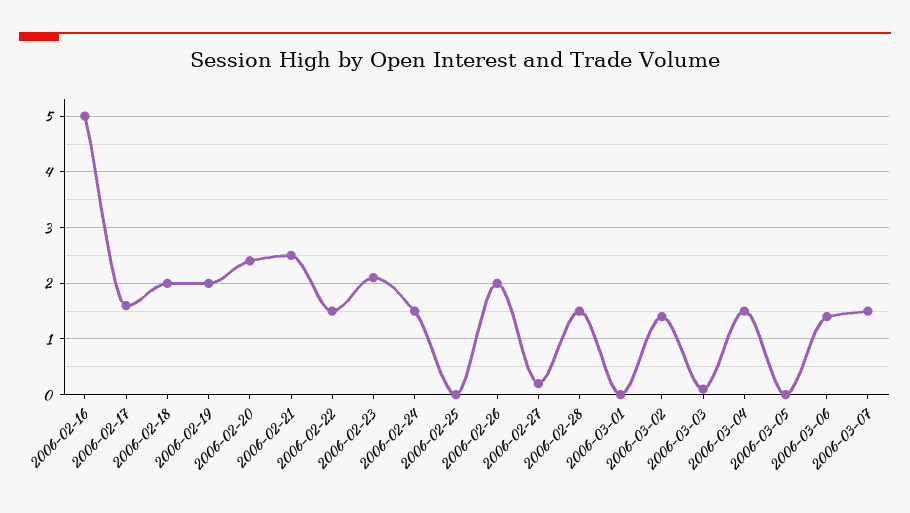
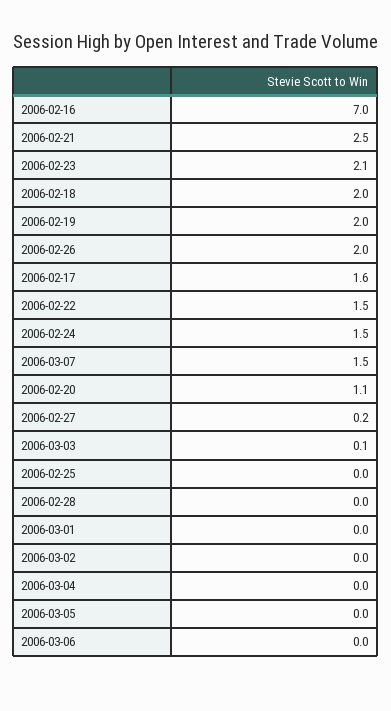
  {
-   "2006-02-16": 5,
+   "2006-02-16": 7,
    "2006-02-17": 1.6,
    "2006-02-18": 2,
    "2006-02-19": 2,
-   "2006-02-20": 2.5,
+   "2006-02-20": 1.1,
    "2006-02-21": 2.5,
    "2006-02-22": 1.5,
    "2006-02-23": 2.1,
    "2006-02-24": 1.5,
    "2006-02-25": 0,
    "2006-02-26": 2,
    "2006-02-27": 0.2,
-   "2006-02-28": 1.5,
+   "2006-02-28": 0,
    "2006-03-01": 0,
-   "2006-03-02": 1.5,
+   "2006-03-02": 0,
    "2006-03-03": 0.1,
-   "2006-03-04": 1.5,
+   "2006-03-04": 0,
    "2006-03-05": 0,
-   "2006-03-06": 1.5,
+   "2006-03-06": 0,
    "2006-03-07": 1.5
  }

